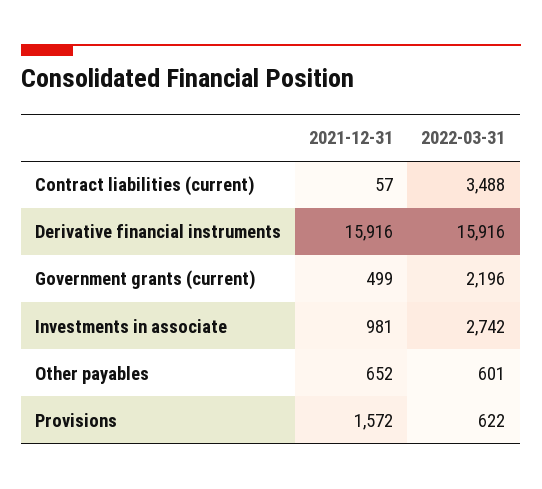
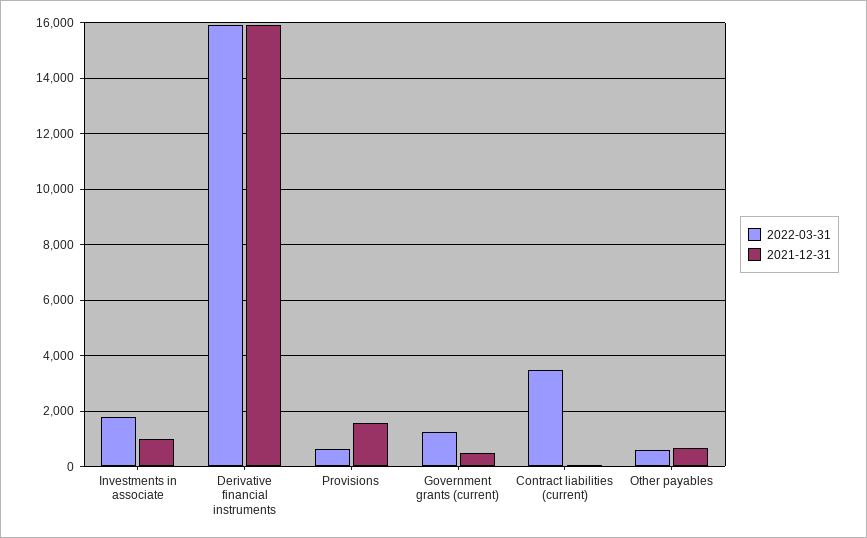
  {
    "2021-12-31": {
      "Contract liabilities (current)": 57,
      "Derivative financial instruments": 15916,
      "Government grants (current)": 499,
      "Investments in associate": 981,
      "Other payables": 652,
      "Provisions": 1572
    },
    "2022-03-31": {
      "Contract liabilities (current)": 3488,
      "Derivative financial instruments": 15916,
-     "Government grants (current)": 2196,
+     "Government grants (current)": 1250,
-     "Investments in associate": 2742,
+     "Investments in associate": 1750,
      "Other payables": 601,
      "Provisions": 622
    }
  }

